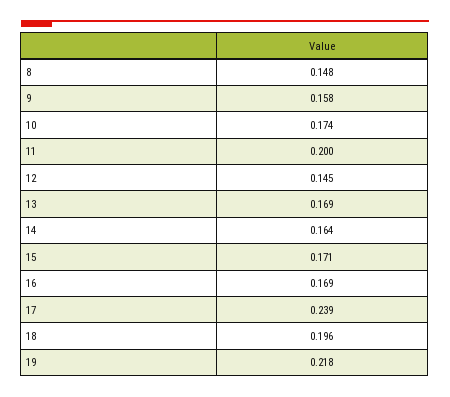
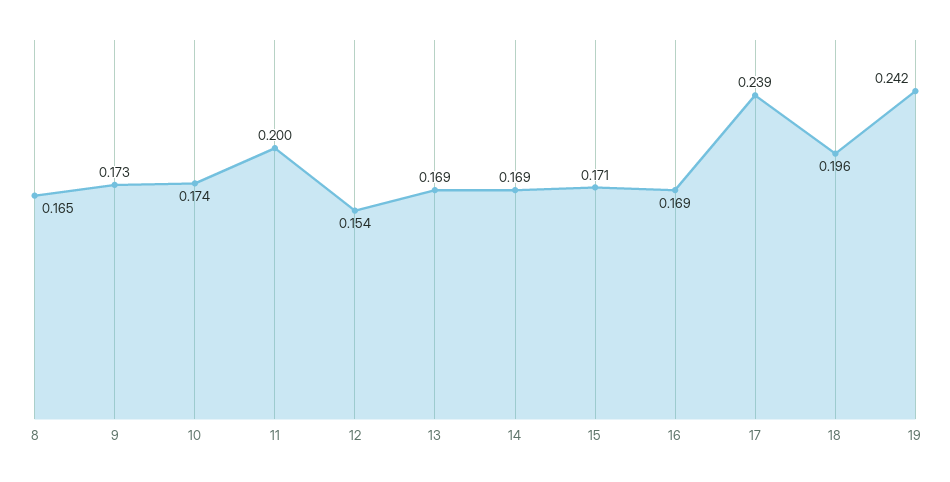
  {
-   "8": 0.148,
+   "8": 0.165,
-   "9": 0.158,
+   "9": 0.173,
    "10": 0.174,
    "11": 0.2,
-   "12": 0.145,
+   "12": 0.154,
    "13": 0.169,
-   "14": 0.164,
+   "14": 0.169,
    "15": 0.171,
    "16": 0.169,
    "17": 0.239,
    "18": 0.196,
-   "19": 0.218
+   "19": 0.242
  }

